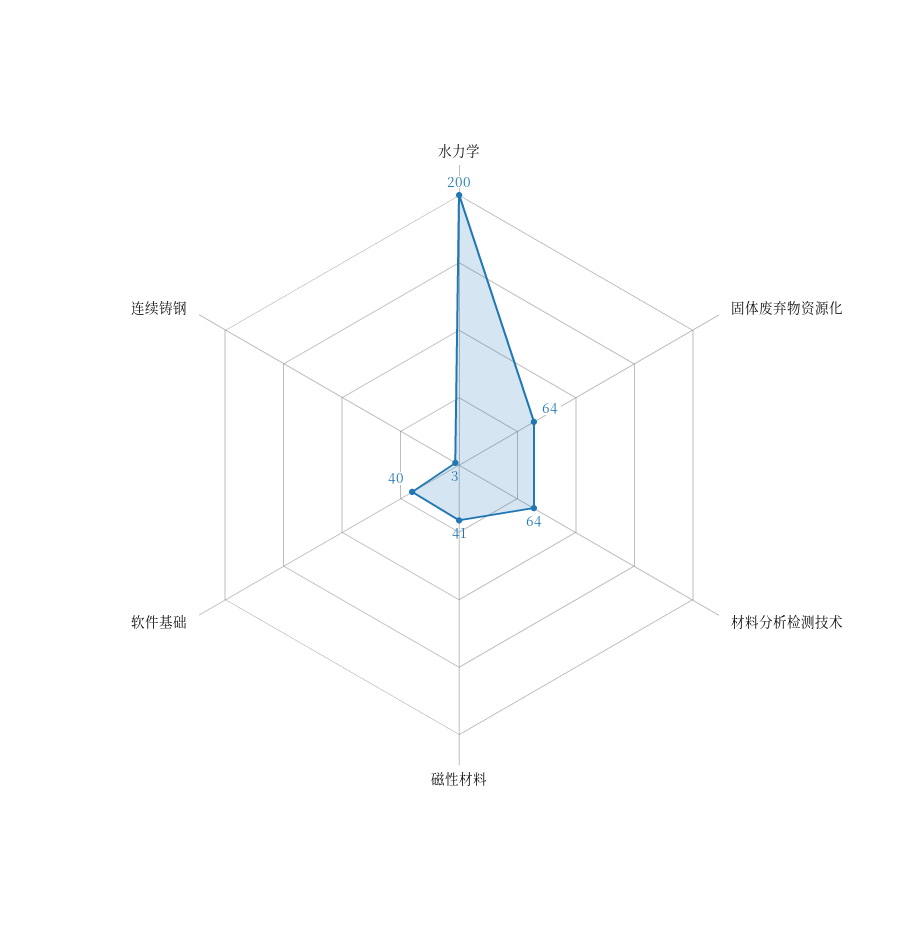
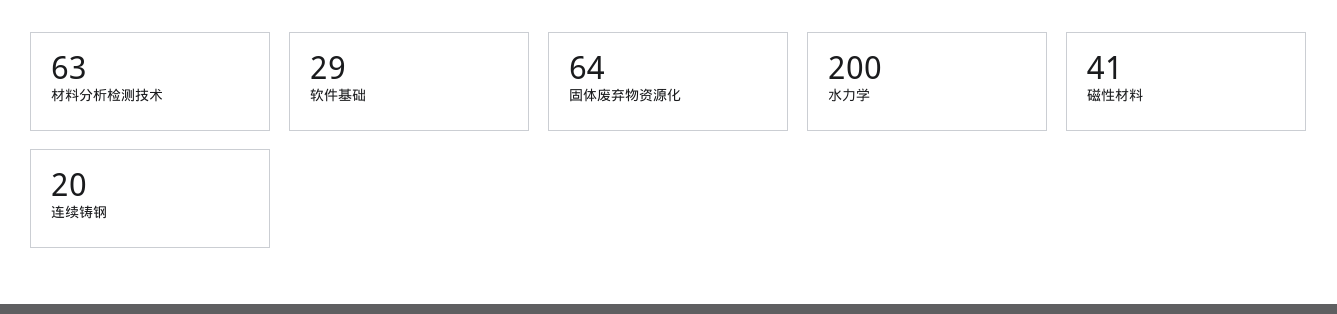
  {
    "水力学": 200,
    "固体废弃物资源化": 64,
-   "材料分析检测技术": 64,
+   "材料分析检测技术": 63,
    "磁性材料": 41,
-   "软件基础": 40,
+   "软件基础": 29,
-   "连续铸钢": 3
+   "连续铸钢": 20
  }

